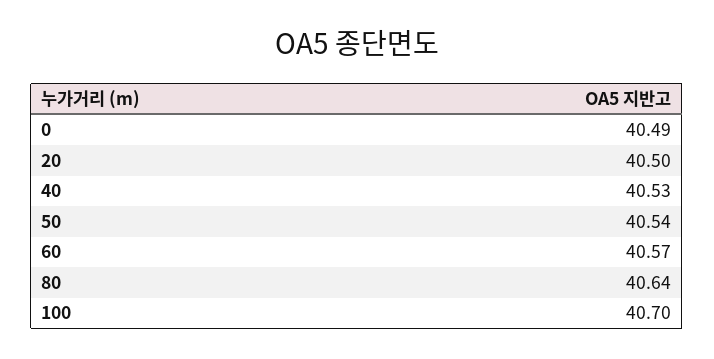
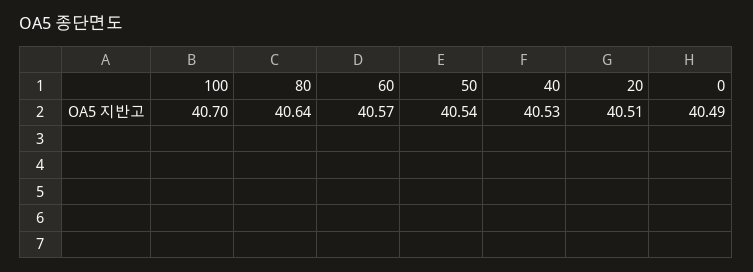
  {
    "0": 40.49,
-   "20": 40.5,
+   "20": 40.51,
    "40": 40.53,
    "50": 40.54,
    "60": 40.57,
    "80": 40.64,
    "100": 40.7
  }

